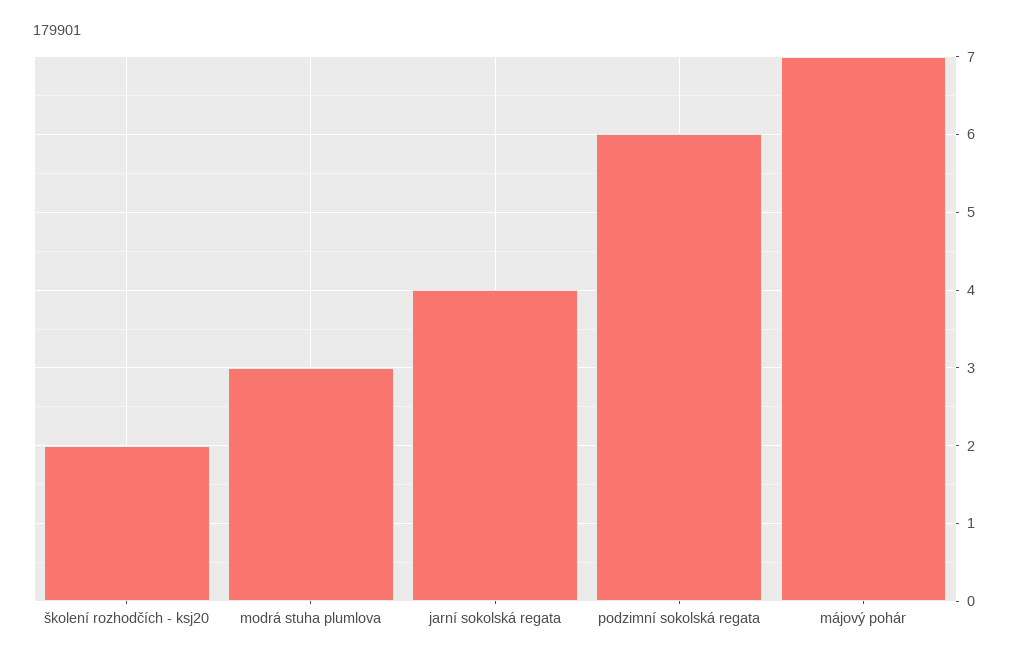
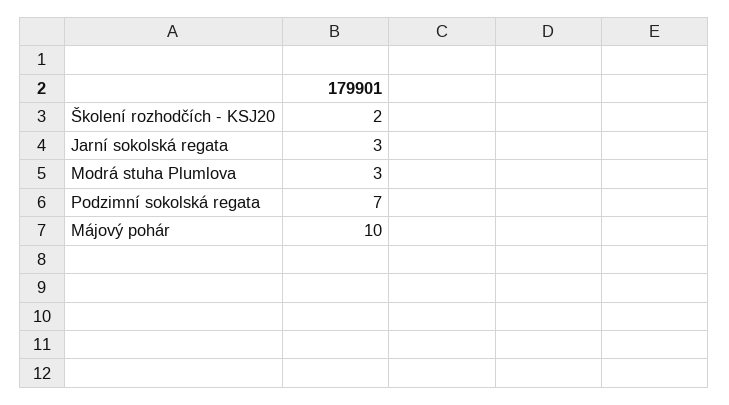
  {
    "školení rozhodčích - ksj20": 2,
    "modrá stuha plumlova": 3,
-   "jarní sokolská regata": 4,
+   "jarní sokolská regata": 3,
-   "podzimní sokolská regata": 6,
+   "podzimní sokolská regata": 7,
-   "májový pohár": 7
+   "májový pohár": 10
  }

